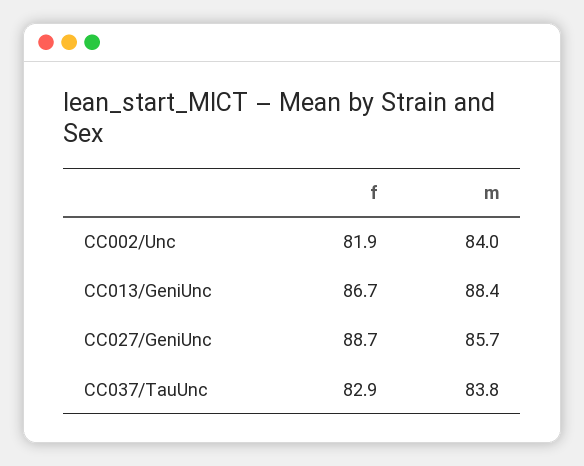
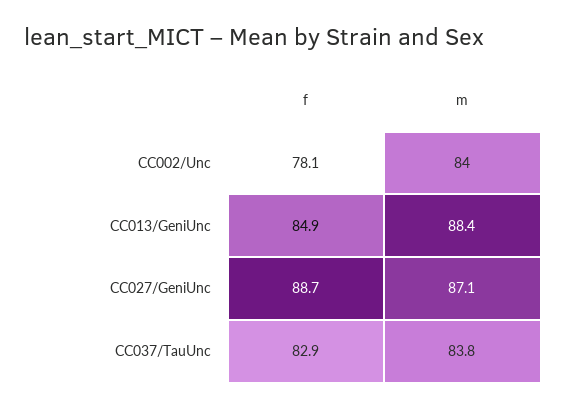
  {
    "f": {
-     "CC002/Unc": 81.9,
+     "CC002/Unc": 78.1,
-     "CC013/GeniUnc": 86.7,
+     "CC013/GeniUnc": 84.9,
      "CC027/GeniUnc": 88.7,
      "CC037/TauUnc": 82.9
    },
    "m": {
      "CC002/Unc": 84,
      "CC013/GeniUnc": 88.4,
-     "CC027/GeniUnc": 85.7,
+     "CC027/GeniUnc": 87.1,
      "CC037/TauUnc": 83.8
    }
  }

